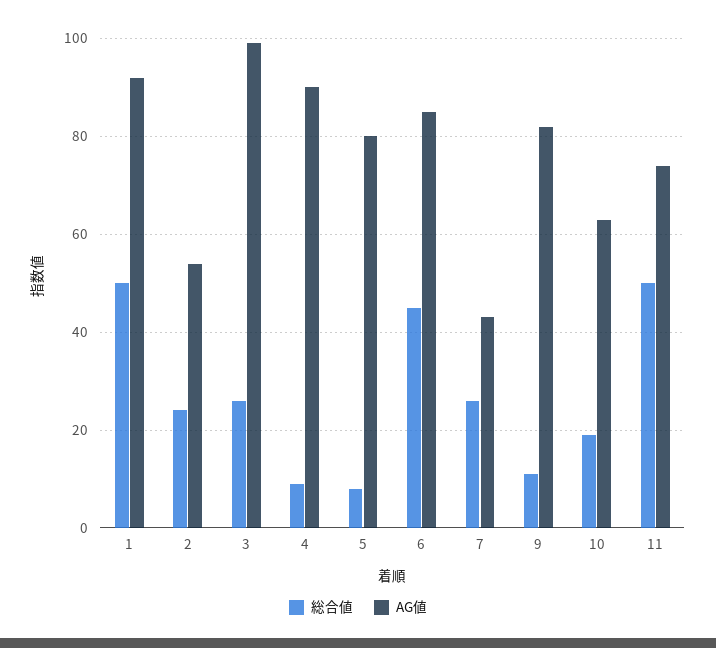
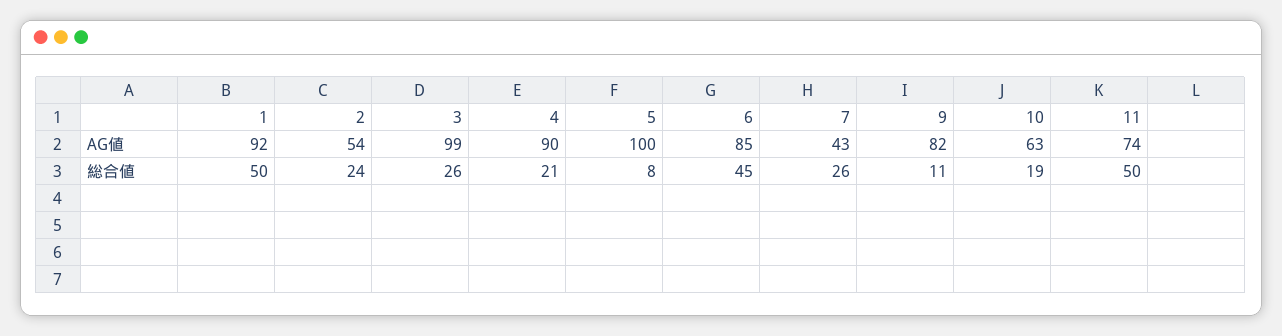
  {
    "総合値": {
      "1": 50,
      "2": 24,
      "3": 26,
-     "4": 10,
+     "4": 21,
      "5": 8,
      "6": 45,
      "7": 26,
      "9": 11,
      "10": 19,
      "11": 50
    },
    "AG値": {
      "1": 92,
      "2": 54,
      "3": 99,
      "4": 90,
-     "5": 80,
+     "5": 100,
      "6": 85,
      "7": 43,
      "9": 82,
      "10": 63,
      "11": 74
    }
  }

